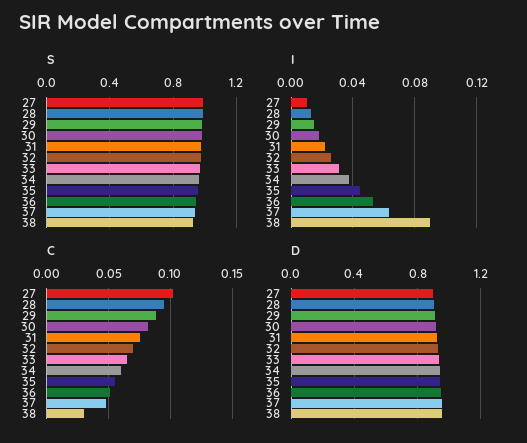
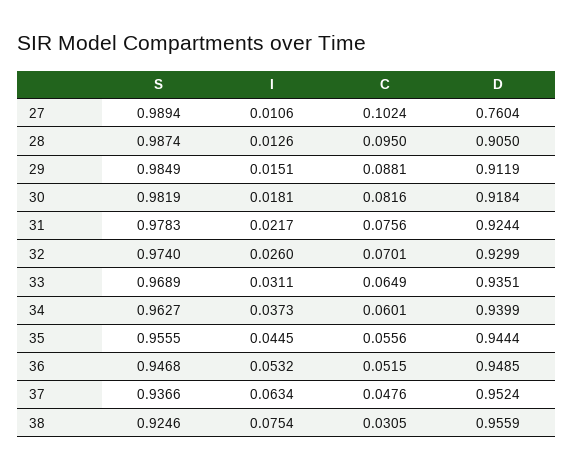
  {
    "S": {
      "27": 0.9894,
      "28": 0.9874,
      "29": 0.9849,
      "30": 0.9819,
      "31": 0.9783,
      "32": 0.974,
      "33": 0.9689,
      "34": 0.9627,
      "35": 0.9555,
      "36": 0.9468,
      "37": 0.9366,
      "38": 0.9246
    },
    "I": {
      "27": 0.0106,
      "28": 0.0126,
      "29": 0.0151,
      "30": 0.0181,
      "31": 0.0217,
      "32": 0.026,
      "33": 0.0311,
      "34": 0.0373,
      "35": 0.0445,
      "36": 0.0532,
      "37": 0.0634,
-     "38": 0.09
+     "38": 0.0754
    },
    "C": {
      "27": 0.1024,
      "28": 0.095,
      "29": 0.0881,
      "30": 0.0816,
      "31": 0.0756,
      "32": 0.0701,
      "33": 0.0649,
      "34": 0.0601,
      "35": 0.0556,
      "36": 0.0515,
      "37": 0.0476,
      "38": 0.0305
    },
    "D": {
-     "27": 0.9,
+     "27": 0.7604,
      "28": 0.905,
      "29": 0.9119,
      "30": 0.9184,
      "31": 0.9244,
      "32": 0.9299,
      "33": 0.9351,
      "34": 0.9399,
      "35": 0.9444,
      "36": 0.9485,
      "37": 0.9524,
      "38": 0.9559
    }
  }

